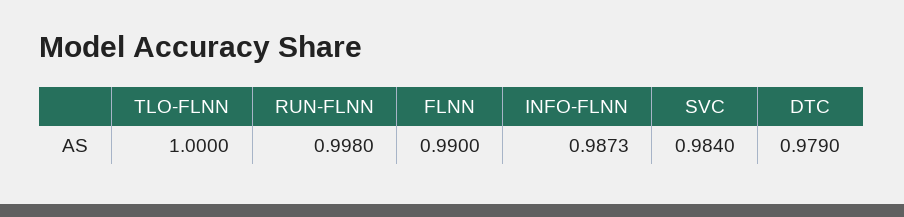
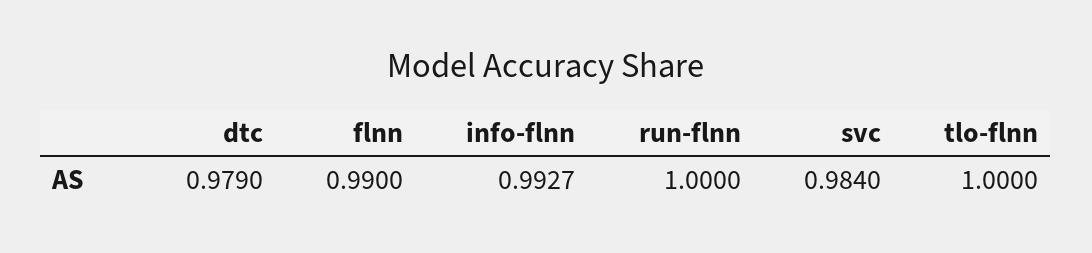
  {
    "TLO-FLNN": 1,
-   "RUN-FLNN": 0.998,
+   "RUN-FLNN": 1,
    "FLNN": 0.99,
-   "INFO-FLNN": 0.9873,
+   "INFO-FLNN": 0.9927,
    "SVC": 0.984,
    "DTC": 0.979
  }

